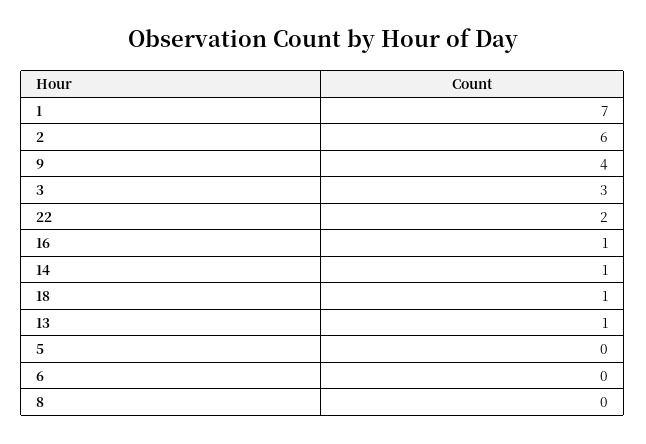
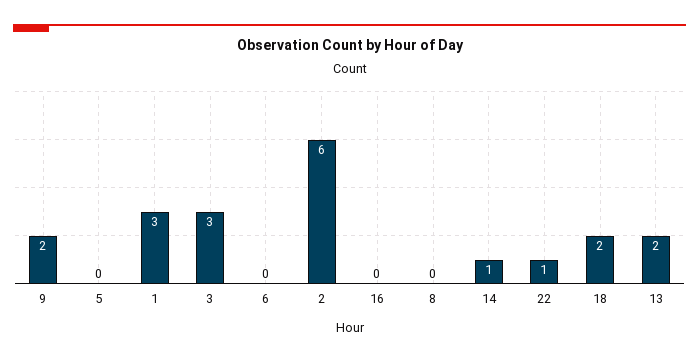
  {
-   "1": 7,
+   "1": 3,
    "2": 6,
-   "9": 4,
+   "9": 2,
    "3": 3,
-   "22": 2,
+   "22": 1,
-   "16": 1,
+   "16": 0,
    "14": 1,
-   "18": 1,
+   "18": 2,
-   "13": 1,
+   "13": 2,
    "5": 0,
    "6": 0,
    "8": 0
  }

